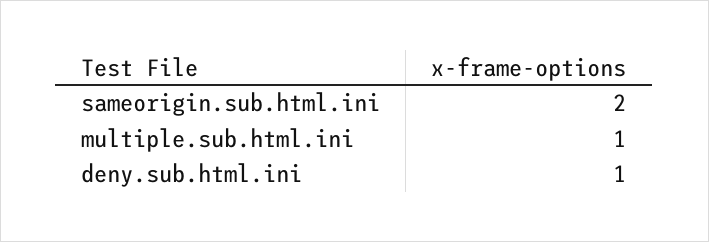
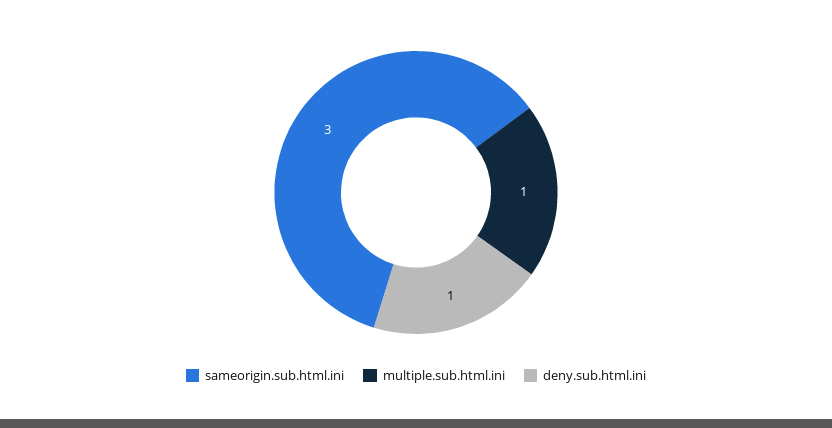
  {
-   "sameorigin.sub.html.ini": 2,
+   "sameorigin.sub.html.ini": 3,
    "multiple.sub.html.ini": 1,
    "deny.sub.html.ini": 1
  }

